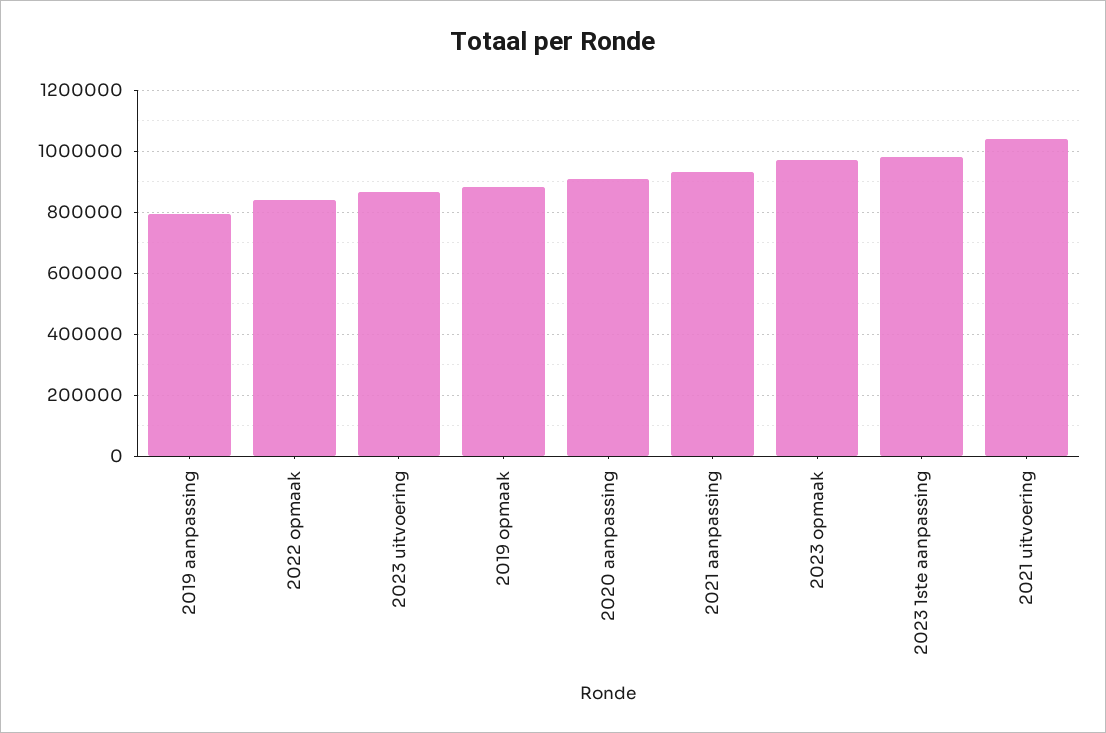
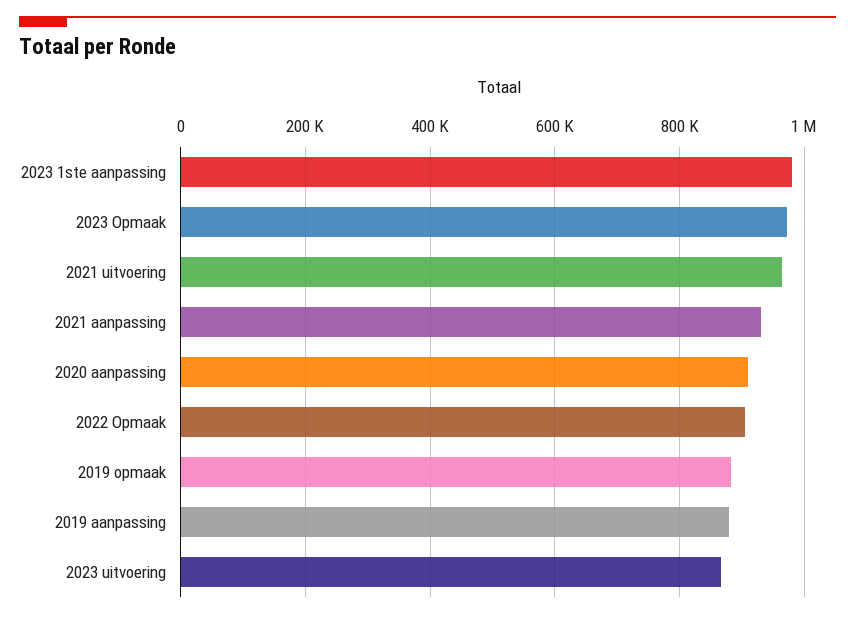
  {
-   "2019 aanpassing": 800000,
+   "2019 aanpassing": 880000,
-   "2022 opmaak": 840000,
+   "2022 opmaak": 900000,
    "2023 uitvoering": 860000,
    "2019 opmaak": 880000,
    "2020 aanpassing": 900000,
    "2021 aanpassing": 920000,
    "2023 opmaak": 980000,
    "2023 1ste aanpassing": 980000,
-   "2021 uitvoering": 1040000
+   "2021 uitvoering": 960000
  }

